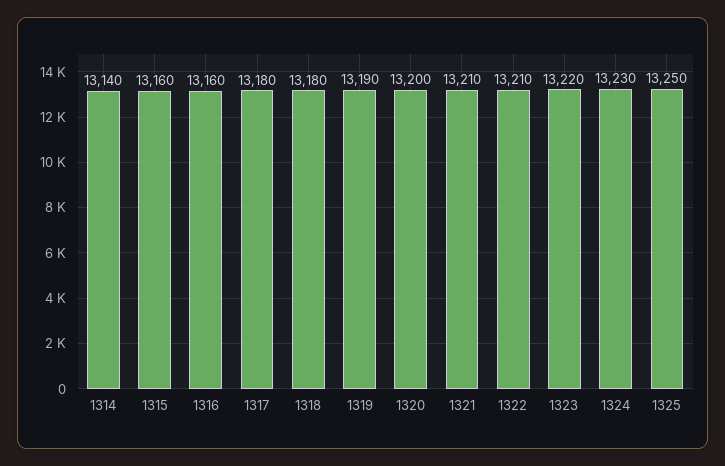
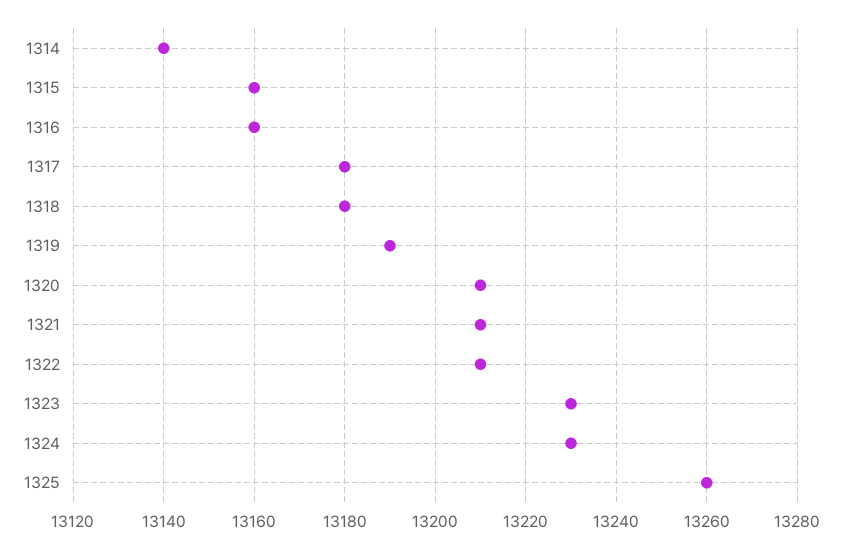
  {
    "1314": 13140,
    "1315": 13160,
    "1316": 13160,
    "1317": 13180,
    "1318": 13180,
    "1319": 13190,
-   "1320": 13200,
+   "1320": 13210,
    "1321": 13210,
    "1322": 13210,
-   "1323": 13220,
+   "1323": 13230,
    "1324": 13230,
-   "1325": 13250
+   "1325": 13260
  }

